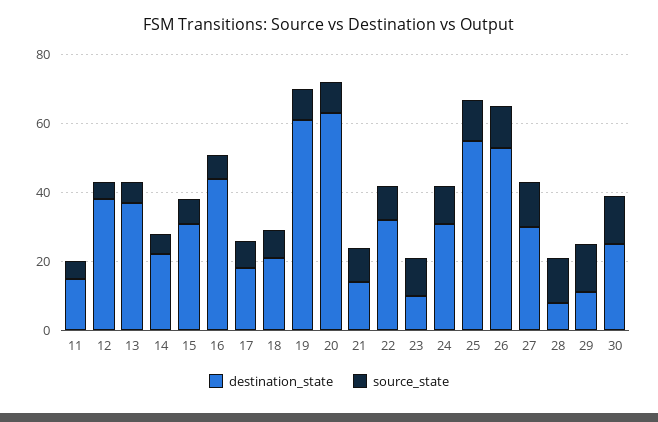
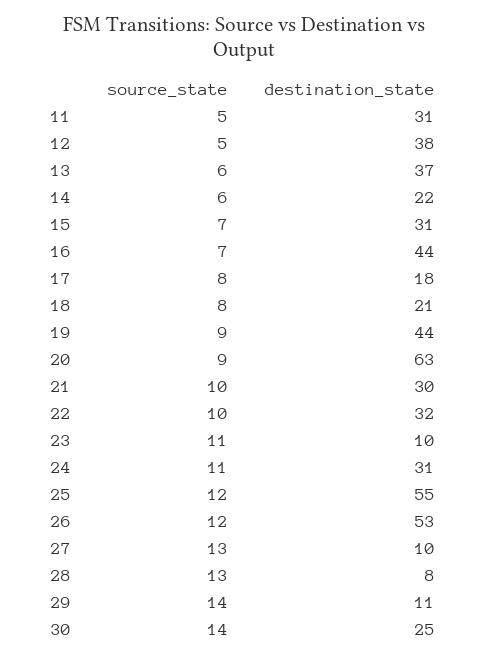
  {
    "destination_state": {
-     "11": 15,
+     "11": 31,
      "12": 38,
      "13": 37,
      "14": 22,
      "15": 31,
      "16": 44,
      "17": 18,
      "18": 21,
-     "19": 60,
+     "19": 44,
      "20": 63,
-     "21": 15,
+     "21": 30,
      "22": 32,
      "23": 10,
      "24": 31,
      "25": 55,
      "26": 53,
-     "27": 30,
+     "27": 10,
      "28": 8,
      "29": 11,
      "30": 25
    },
    "source_state": {
      "11": 5,
      "12": 5,
      "13": 6,
      "14": 6,
      "15": 7,
      "16": 7,
      "17": 8,
      "18": 8,
      "19": 9,
      "20": 9,
      "21": 10,
      "22": 10,
      "23": 11,
      "24": 11,
      "25": 12,
      "26": 12,
      "27": 13,
      "28": 13,
      "29": 14,
      "30": 14
    }
  }

